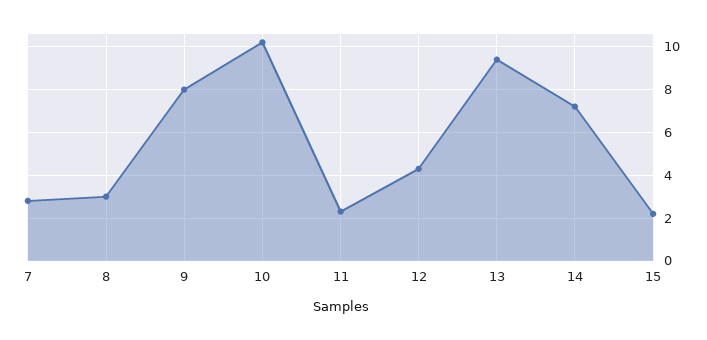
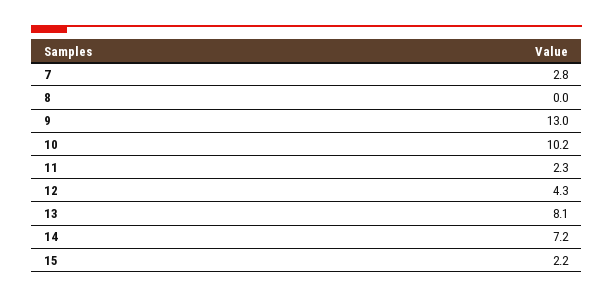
  {
    "7": 2.8,
-   "8": 3,
+   "8": 0,
-   "9": 8,
+   "9": 13,
    "10": 10.2,
    "11": 2.3,
    "12": 4.3,
-   "13": 9.5,
+   "13": 8.1,
    "14": 7.2,
    "15": 2.2
  }

